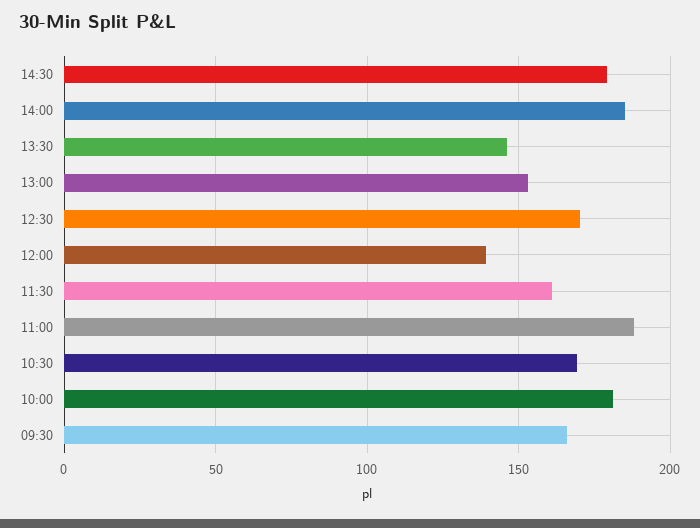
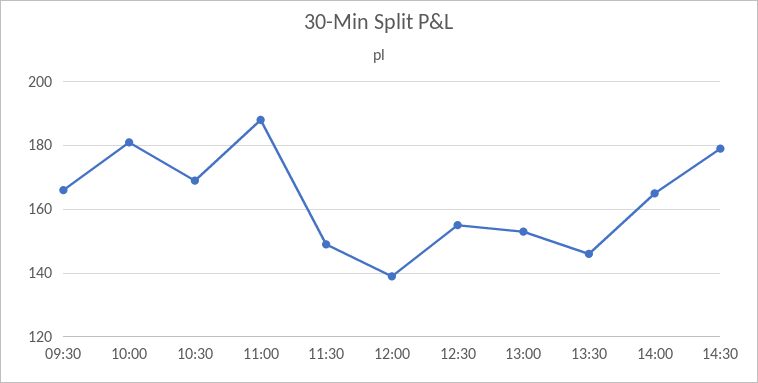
  {
    "14:30": 180,
-   "14:00": 185,
+   "14:00": 165,
    "13:30": 145,
    "13:00": 155,
-   "12:30": 170,
+   "12:30": 155,
    "12:00": 140,
-   "11:30": 160,
+   "11:30": 150,
    "11:00": 190,
    "10:30": 170,
    "10:00": 180,
    "09:30": 165
  }

